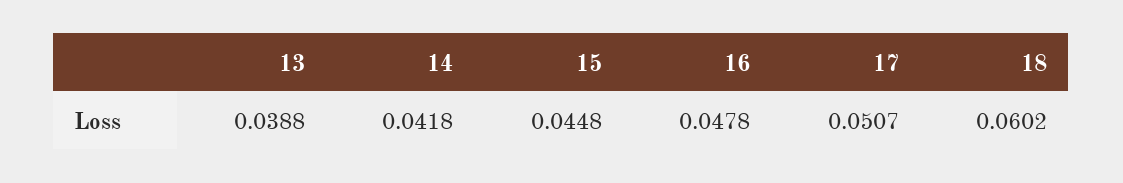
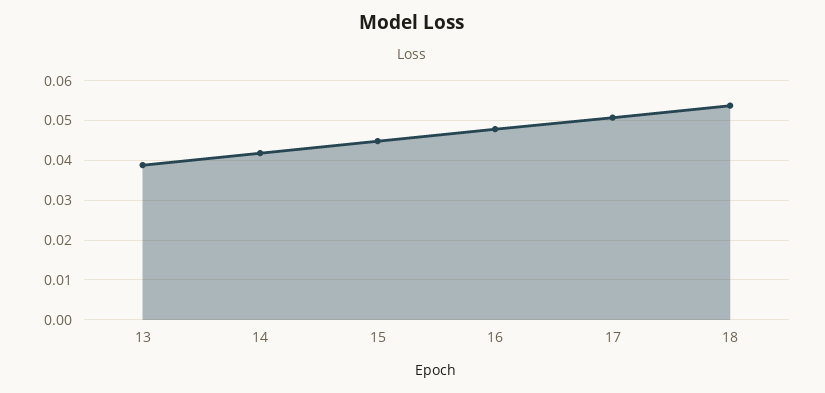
  {
    "13": 0.0388,
    "14": 0.0418,
    "15": 0.0448,
    "16": 0.0478,
    "17": 0.0507,
-   "18": 0.0602
+   "18": 0.054
  }

